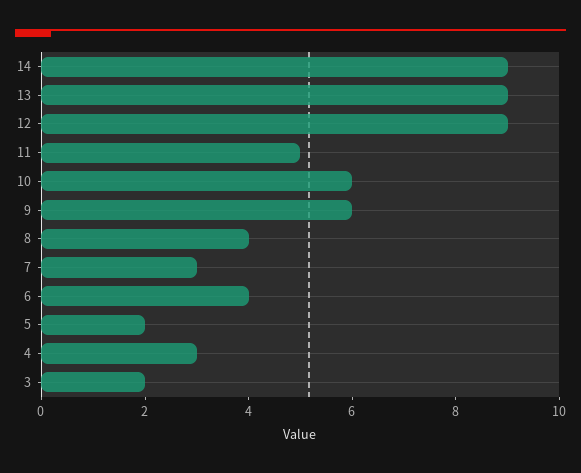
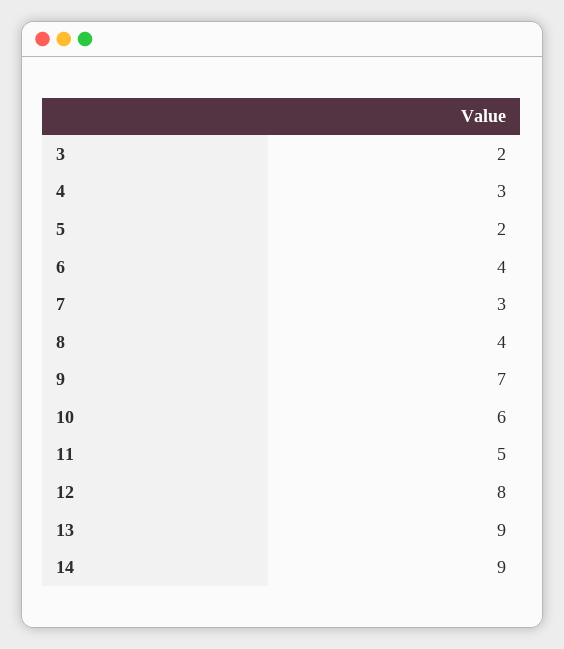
  {
    "14": 9,
    "13": 9,
-   "12": 9,
+   "12": 8,
    "11": 5,
    "10": 6,
-   "9": 6,
+   "9": 7,
    "8": 4,
    "7": 3,
    "6": 4,
    "5": 2,
    "4": 3,
    "3": 2
  }

